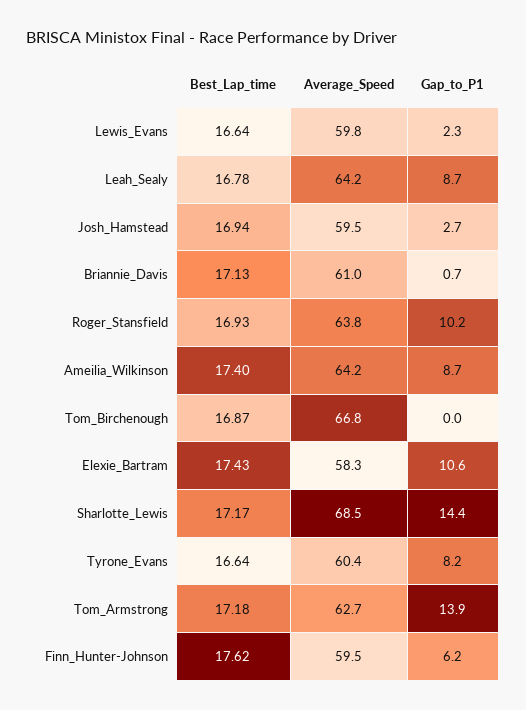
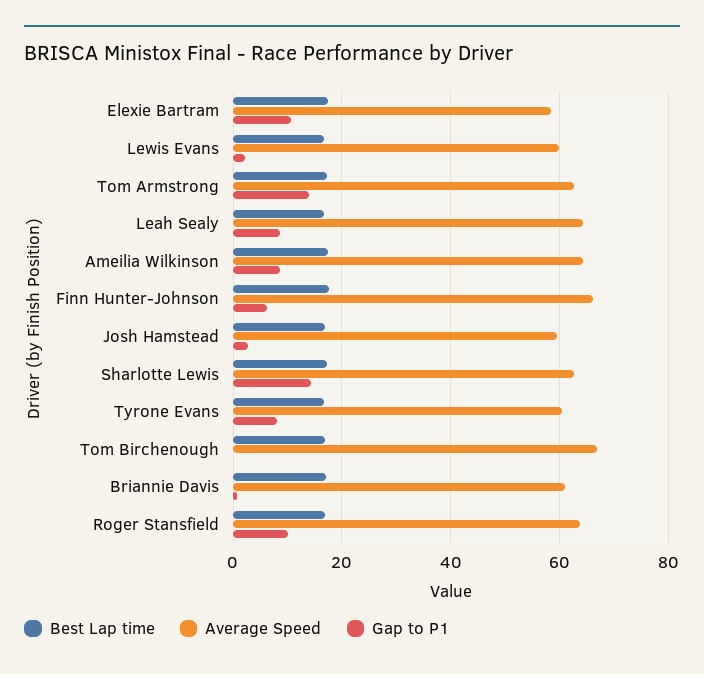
  {
    "Best_Lap_time": {
      "Lewis_Evans": 16.64,
      "Leah_Sealy": 16.78,
      "Josh_Hamstead": 16.94,
      "Briannie_Davis": 17.13,
      "Roger_Stansfield": 16.93,
      "Ameilia_Wilkinson": 17.4,
      "Tom_Birchenough": 16.87,
      "Elexie_Bartram": 17.43,
      "Sharlotte_Lewis": 17.17,
      "Tyrone_Evans": 16.64,
      "Tom_Armstrong": 17.18,
      "Finn_Hunter-Johnson": 17.62
    },
    "Average_Speed": {
      "Lewis_Evans": 59.8,
      "Leah_Sealy": 64.2,
      "Josh_Hamstead": 59.5,
      "Briannie_Davis": 61,
      "Roger_Stansfield": 63.8,
      "Ameilia_Wilkinson": 64.2,
      "Tom_Birchenough": 66.8,
      "Elexie_Bartram": 58.3,
-     "Sharlotte_Lewis": 68.5,
+     "Sharlotte_Lewis": 62,
      "Tyrone_Evans": 60.4,
      "Tom_Armstrong": 62.7,
-     "Finn_Hunter-Johnson": 59.5
+     "Finn_Hunter-Johnson": 66
    },
    "Gap_to_P1": {
      "Lewis_Evans": 2.3,
      "Leah_Sealy": 8.7,
      "Josh_Hamstead": 2.7,
      "Briannie_Davis": 0.7,
      "Roger_Stansfield": 10.2,
      "Ameilia_Wilkinson": 8.7,
      "Tom_Birchenough": 0,
      "Elexie_Bartram": 10.6,
      "Sharlotte_Lewis": 14.4,
      "Tyrone_Evans": 8.2,
      "Tom_Armstrong": 13.9,
      "Finn_Hunter-Johnson": 6.2
    }
  }

